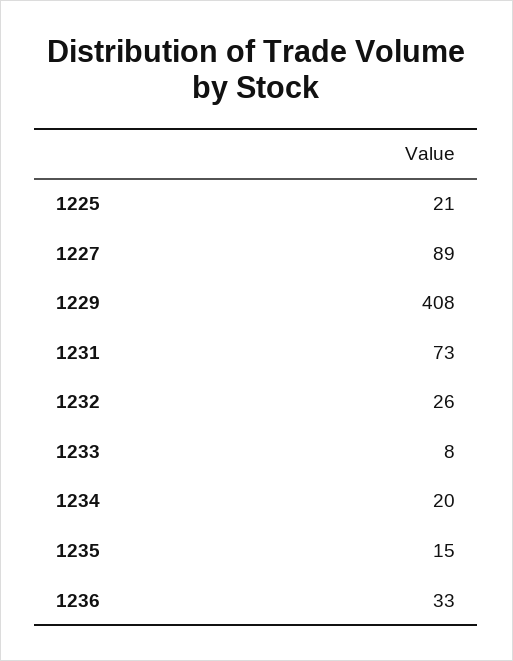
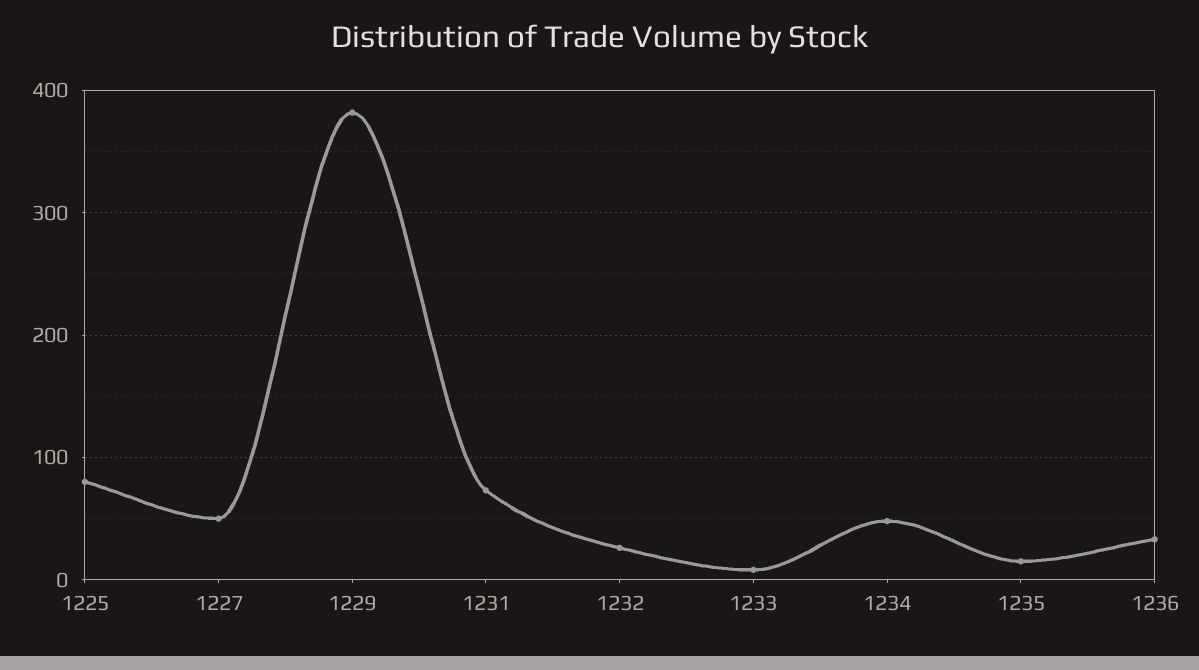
  {
-   "1225": 21,
+   "1225": 80,
-   "1227": 89,
+   "1227": 50,
-   "1229": 408,
+   "1229": 380,
    "1231": 73,
    "1232": 26,
    "1233": 8,
-   "1234": 20,
+   "1234": 50,
    "1235": 15,
    "1236": 33
  }

